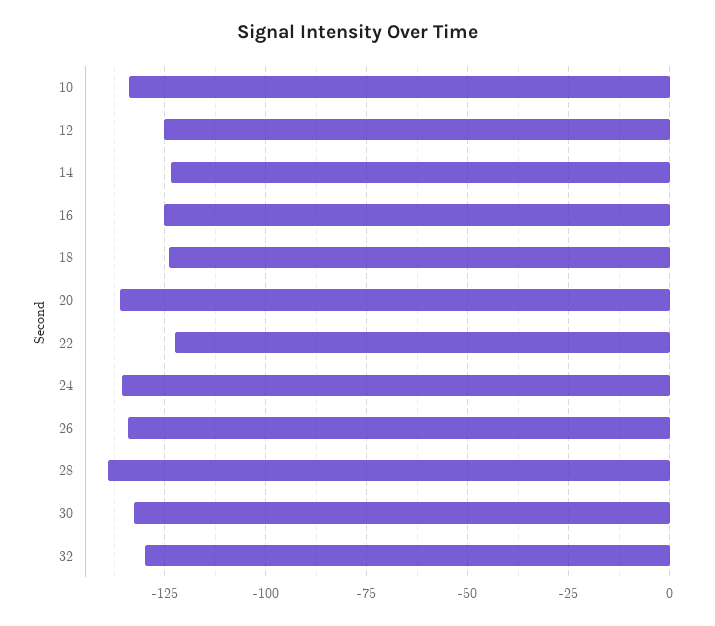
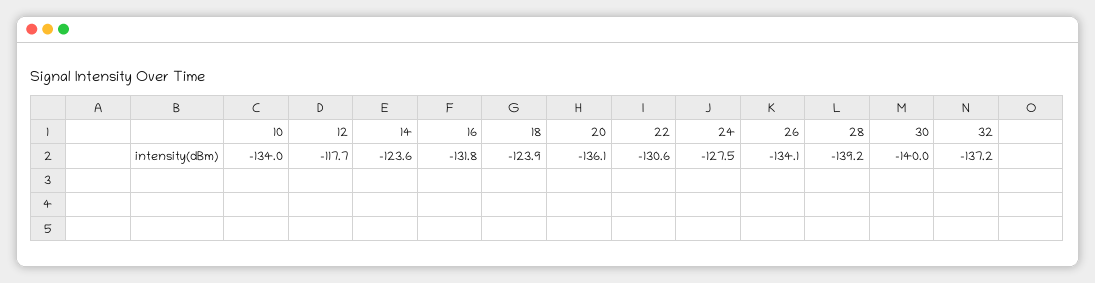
  {
    "10": -134,
-   "12": -125,
+   "12": -117.7,
    "14": -123.6,
-   "16": -125,
+   "16": -131.8,
    "18": -123.9,
    "20": -136.1,
-   "22": -122.5,
+   "22": -130.6,
-   "24": -135,
+   "24": -127.5,
    "26": -134.1,
    "28": -139.2,
-   "30": -132.5,
+   "30": -140,
-   "32": -130
+   "32": -137.2
  }

